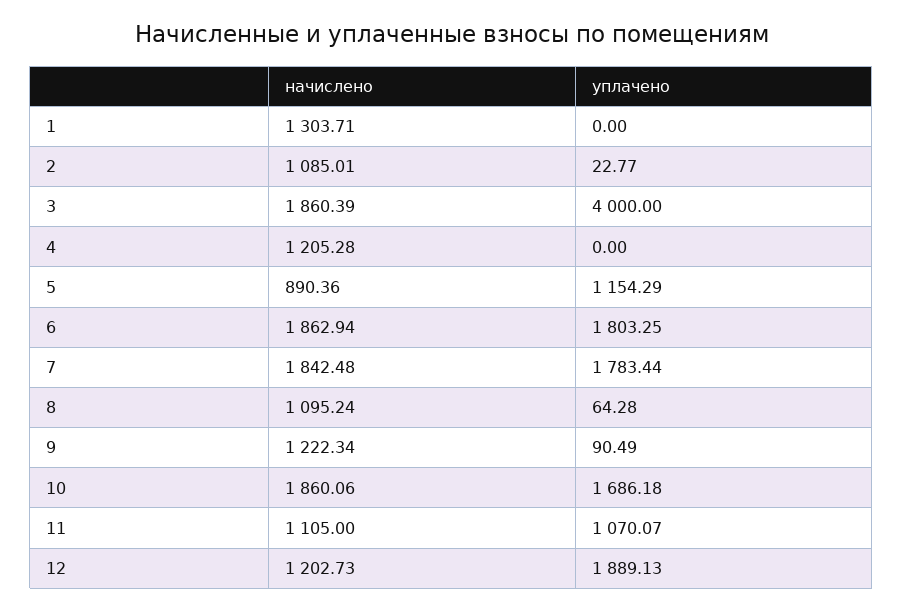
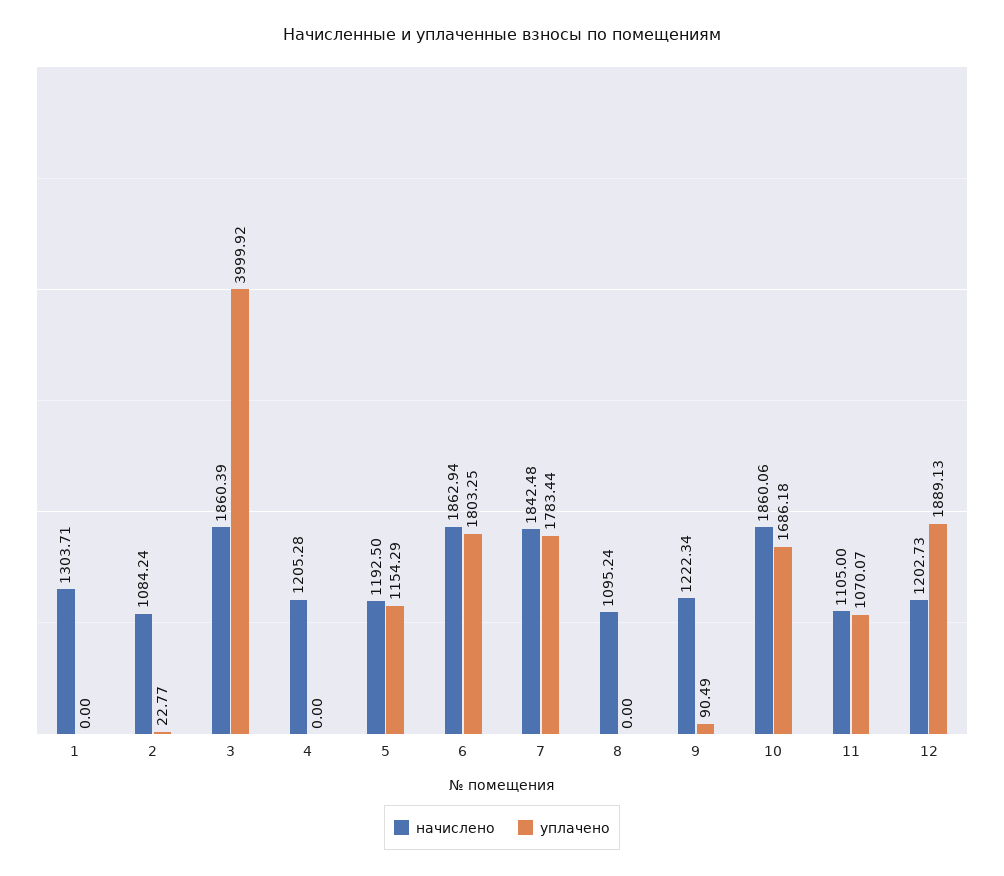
  {
    "начислено": {
      "1": 1303.71,
-     "2": 1085.01,
+     "2": 1084.24,
      "3": 1860.39,
      "4": 1205.28,
-     "5": 890.36,
+     "5": 1192.5,
      "6": 1862.94,
      "7": 1842.48,
      "8": 1095.24,
      "9": 1222.34,
      "10": 1860.06,
      "11": 1105,
      "12": 1202.73
    },
    "уплачено": {
      "1": 0,
      "2": 22.77,
-     "3": 4000,
+     "3": 3999.92,
      "4": 0,
      "5": 1154.29,
      "6": 1803.25,
      "7": 1783.44,
-     "8": 64.28,
+     "8": 0,
      "9": 90.49,
      "10": 1686.18,
      "11": 1070.07,
      "12": 1889.13
    }
  }

